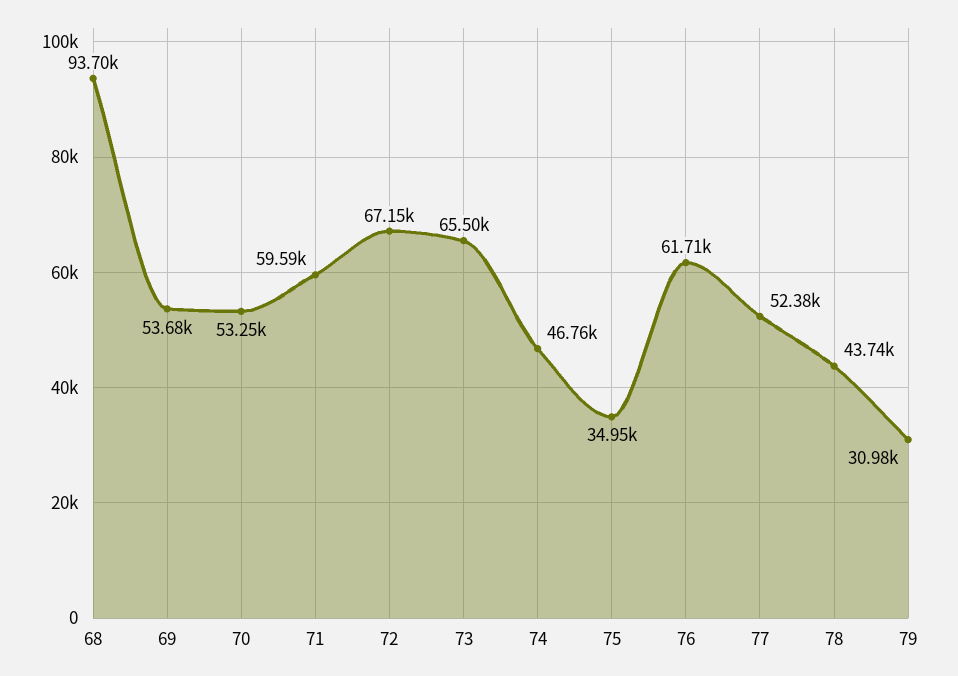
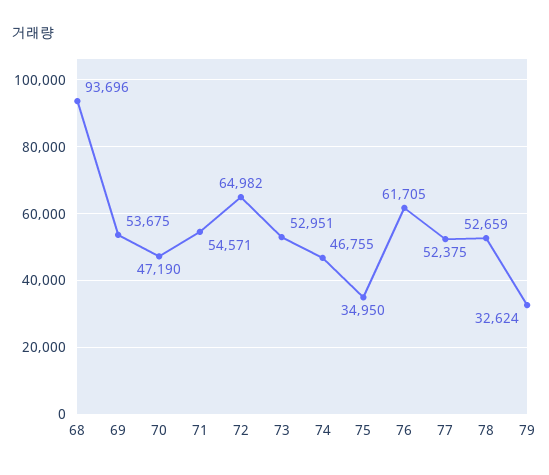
  {
    "68": 93696,
    "69": 53675,
-   "70": 53250,
+   "70": 47190,
-   "71": 59590,
+   "71": 54571,
-   "72": 67150,
+   "72": 64982,
-   "73": 65500,
+   "73": 52951,
    "74": 46755,
    "75": 34950,
    "76": 61705,
    "77": 52375,
-   "78": 43740,
+   "78": 52659,
-   "79": 30980
+   "79": 32624
  }

